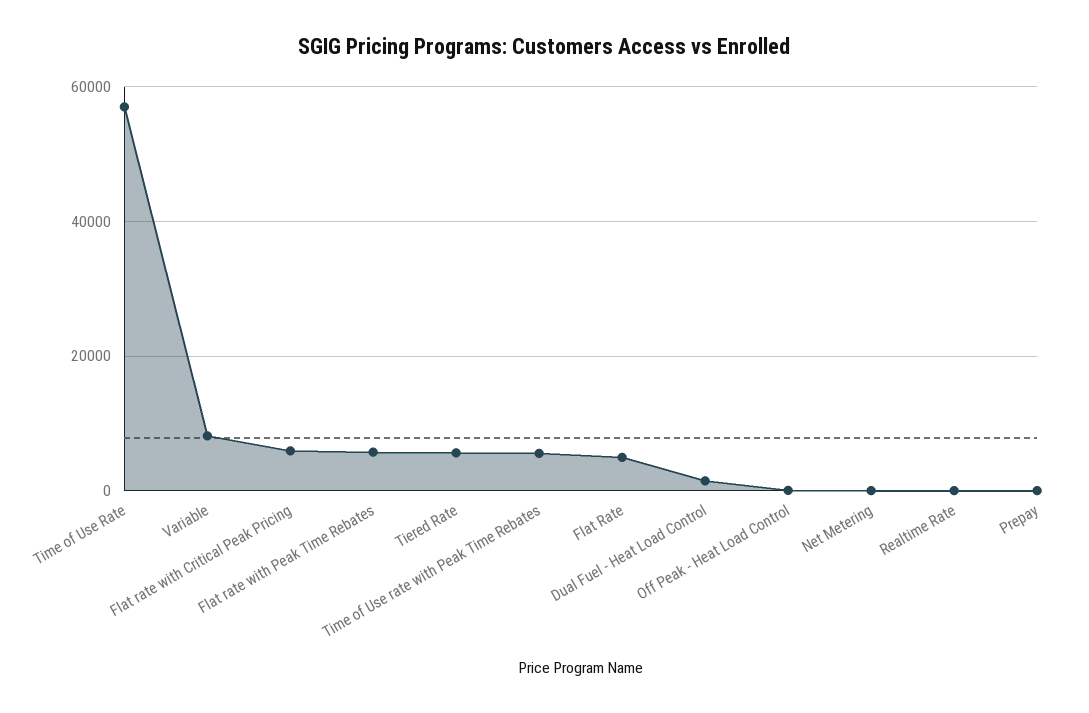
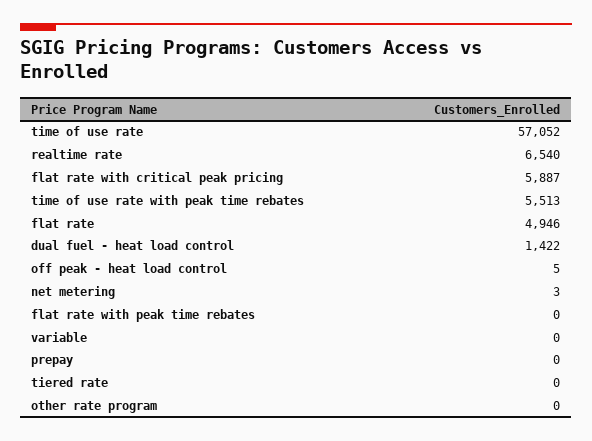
  {
    "Time of Use Rate": 57052,
-   "Variable": 8000,
+   "Variable": 0,
    "Flat rate with Critical Peak Pricing": 5887,
-   "Flat rate with Peak Time Rebates": 6000,
+   "Flat rate with Peak Time Rebates": 0,
-   "Tiered Rate": 6000,
+   "Tiered Rate": 0,
    "Time of Use rate with Peak Time Rebates": 5513,
    "Flat Rate": 4946,
    "Dual Fuel - Heat Load Control": 1422,
    "Off Peak - Heat Load Control": 5,
    "Net Metering": 3,
-   "Realtime Rate": 0,
+   "Realtime Rate": 6540,
-   "Prepay": 0
+   "Prepay": 0,
+   "other rate program": 0
  }

